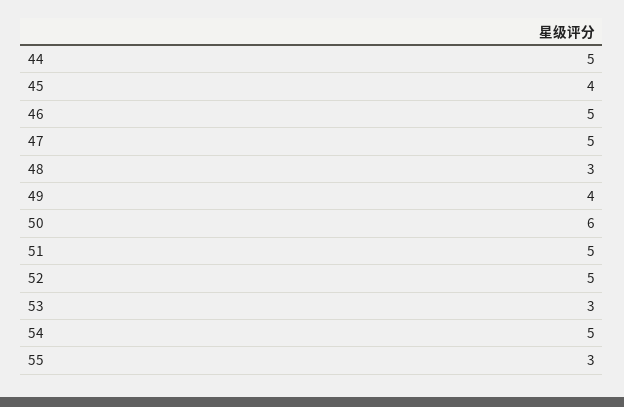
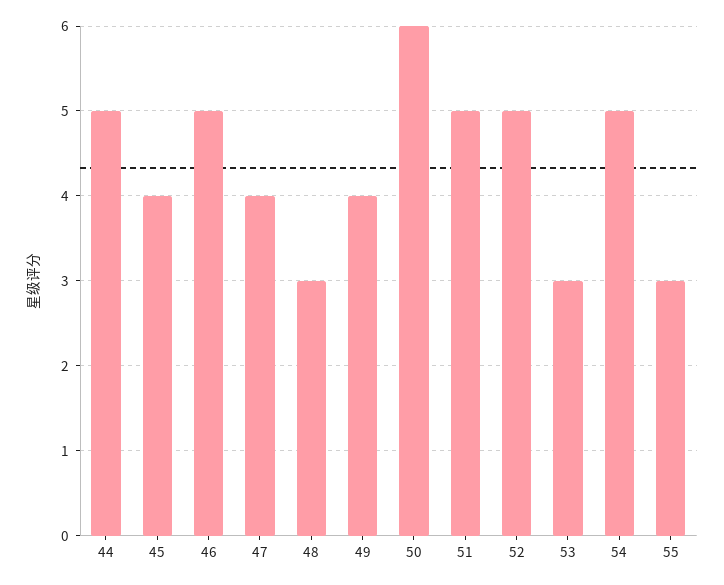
  {
    "44": 5,
    "45": 4,
    "46": 5,
-   "47": 5,
+   "47": 4,
    "48": 3,
    "49": 4,
    "50": 6,
    "51": 5,
    "52": 5,
    "53": 3,
    "54": 5,
    "55": 3
  }

